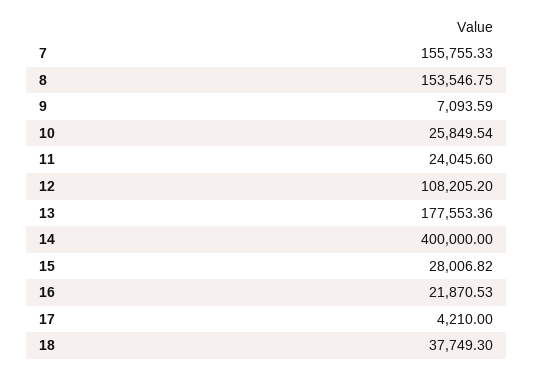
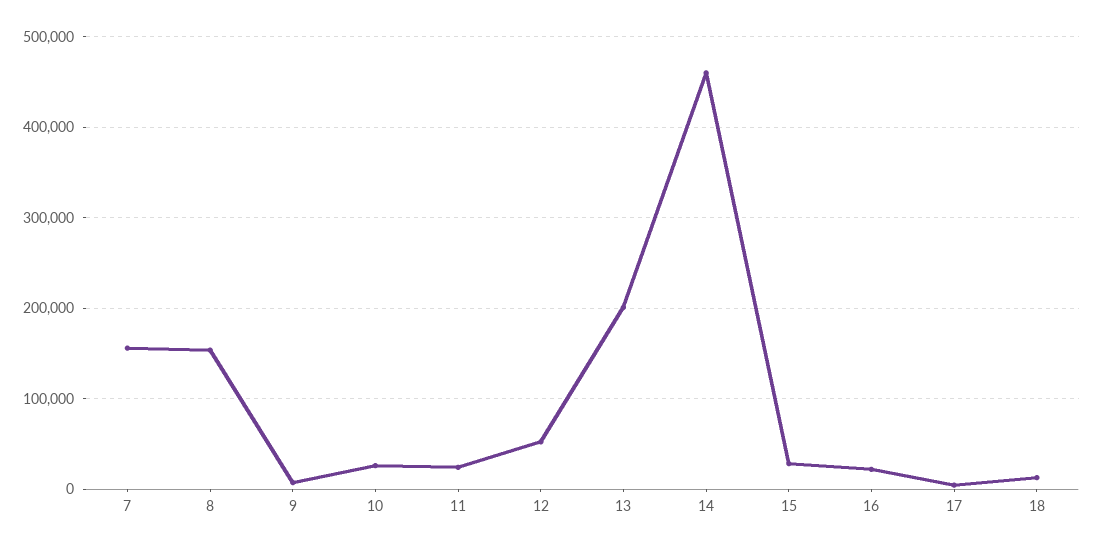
  {
    "7": 155755.33,
    "8": 153546.75,
    "9": 7093.59,
    "10": 25849.54,
    "11": 24045.6,
-   "12": 108205.2,
+   "12": 50000,
-   "13": 177553.36,
+   "13": 200000,
-   "14": 400000,
+   "14": 460000,
    "15": 28006.82,
    "16": 21870.53,
    "17": 4210,
-   "18": 37749.3
+   "18": 10000
  }

